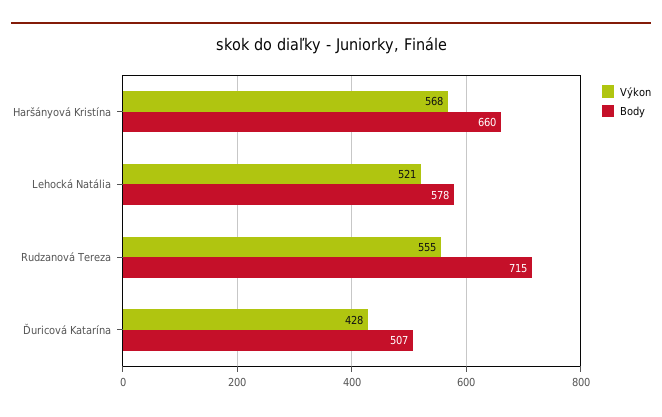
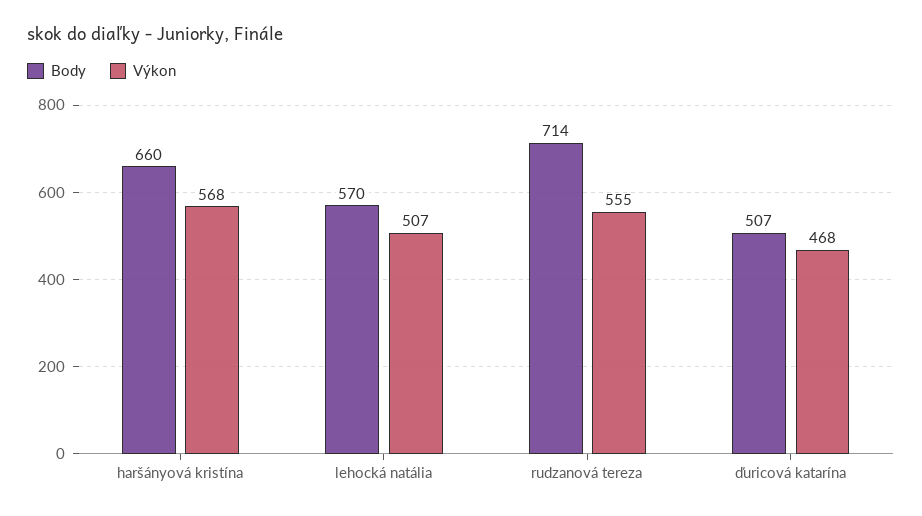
  {
    "Výkon": {
      "Haršányová Kristína": 568,
-     "Lehocká Natália": 521,
+     "Lehocká Natália": 507,
      "Rudzanová Tereza": 555,
-     "Ďuricová Katarína": 428
+     "Ďuricová Katarína": 468
    },
    "Body": {
      "Haršányová Kristína": 660,
-     "Lehocká Natália": 578,
+     "Lehocká Natália": 570,
-     "Rudzanová Tereza": 715,
+     "Rudzanová Tereza": 714,
      "Ďuricová Katarína": 507
    }
  }

